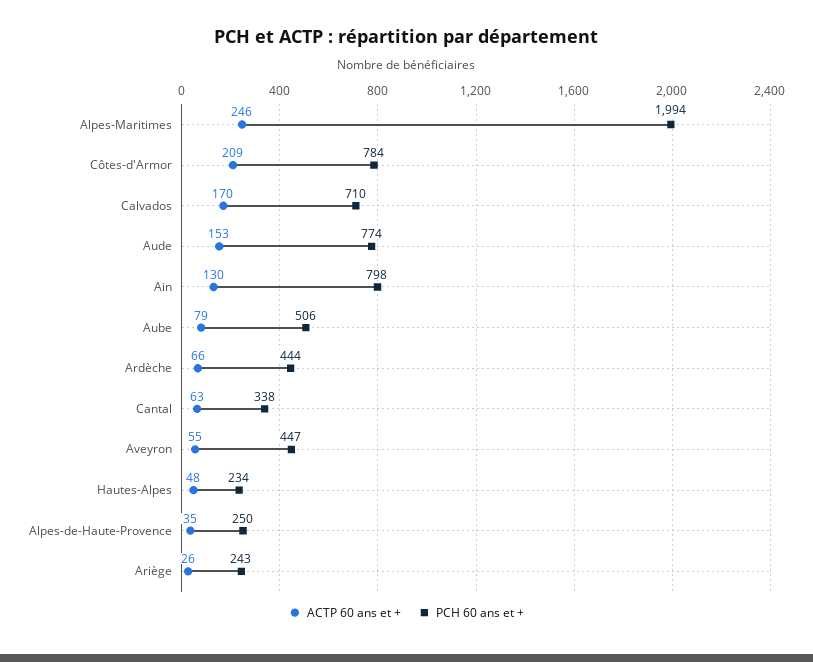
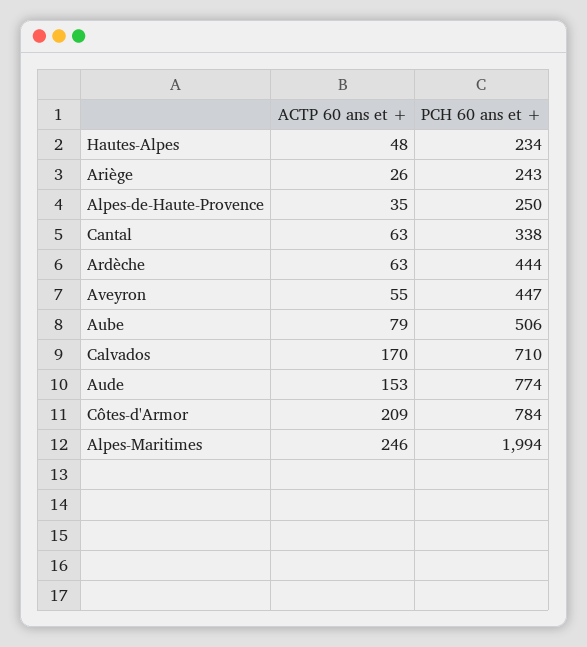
  {
    "ACTP 60 ans et +": {
      "Alpes-Maritimes": 246,
      "Côtes-d'Armor": 209,
      "Calvados": 170,
      "Aude": 153,
-     "Ain": 130,
      "Aube": 79,
-     "Ardèche": 66,
+     "Ardèche": 63,
      "Cantal": 63,
      "Aveyron": 55,
      "Hautes-Alpes": 48,
      "Alpes-de-Haute-Provence": 35,
      "Ariège": 26
    },
    "PCH 60 ans et +": {
      "Alpes-Maritimes": 1994,
      "Côtes-d'Armor": 784,
      "Calvados": 710,
      "Aude": 774,
-     "Ain": 798,
      "Aube": 506,
      "Ardèche": 444,
      "Cantal": 338,
      "Aveyron": 447,
      "Hautes-Alpes": 234,
      "Alpes-de-Haute-Provence": 250,
      "Ariège": 243
    }
  }

